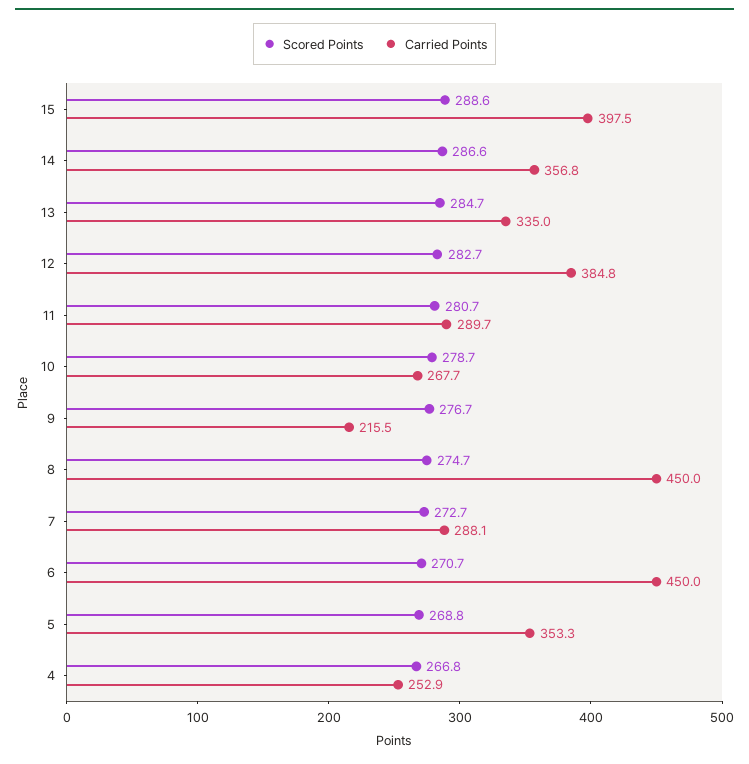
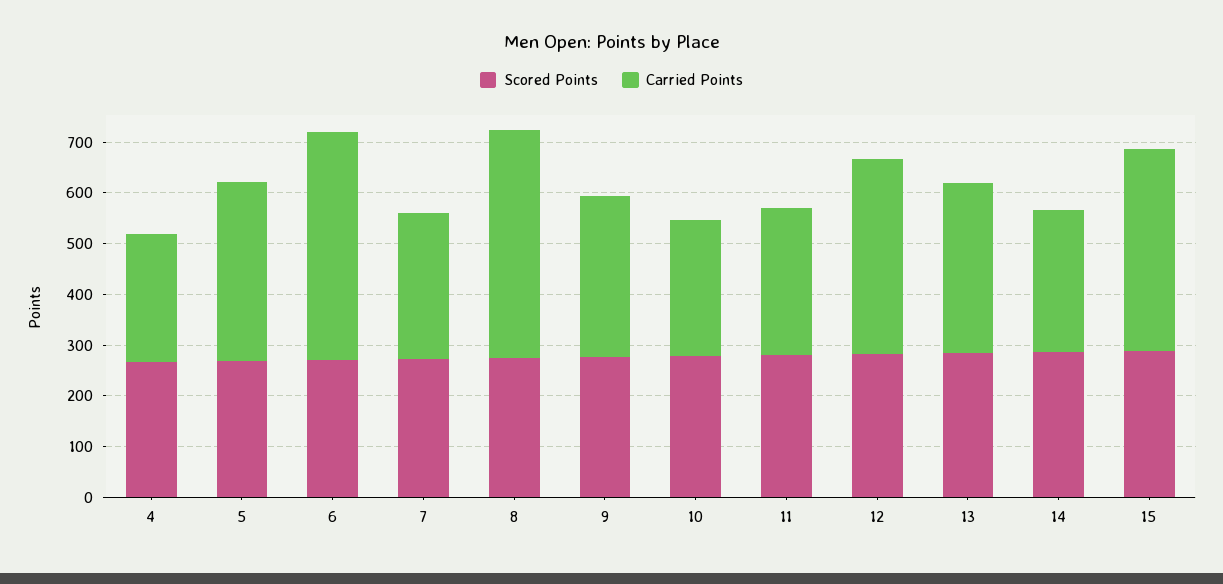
  {
    "Scored Points": {
      "15": 288.6,
      "14": 286.6,
      "13": 284.7,
      "12": 282.7,
      "11": 280.7,
      "10": 278.7,
      "9": 276.7,
      "8": 274.7,
      "7": 272.7,
      "6": 270.7,
      "5": 268.8,
      "4": 266.8
    },
    "Carried Points": {
      "15": 397.5,
-     "14": 356.8,
+     "14": 280,
      "13": 335,
      "12": 384.8,
      "11": 289.7,
      "10": 267.7,
-     "9": 215.5,
+     "9": 320,
      "8": 450,
      "7": 288.1,
      "6": 450,
      "5": 353.3,
      "4": 252.9
    }
  }

